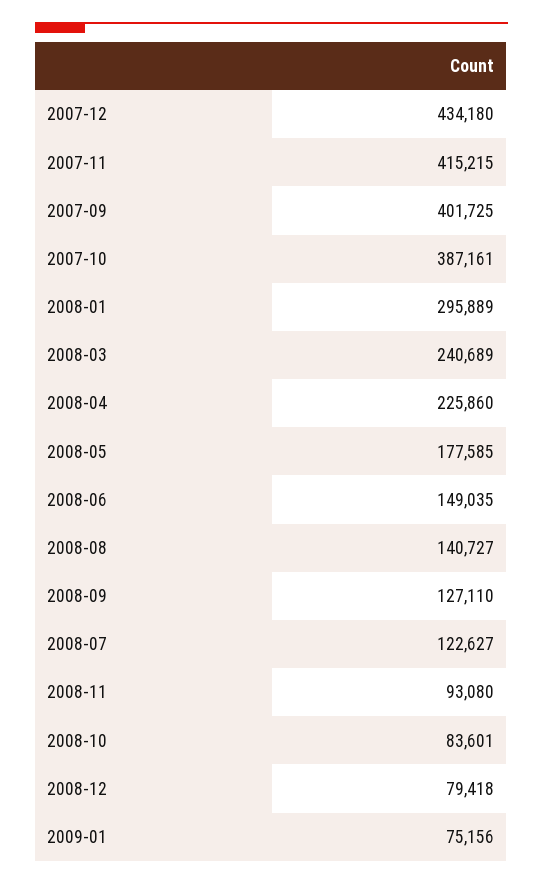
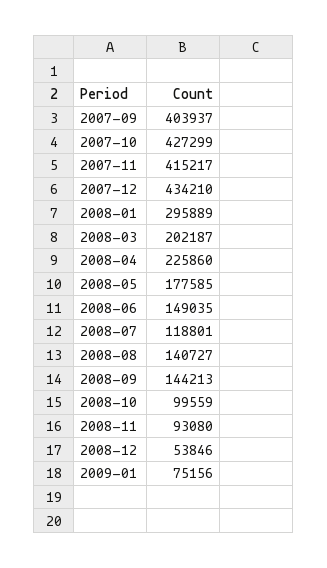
  {
-   "2007-12": 434180,
+   "2007-12": 434210,
-   "2007-11": 415215,
+   "2007-11": 415217,
-   "2007-09": 401725,
+   "2007-09": 403937,
-   "2007-10": 387161,
+   "2007-10": 427299,
    "2008-01": 295889,
-   "2008-03": 240689,
+   "2008-03": 202187,
    "2008-04": 225860,
    "2008-05": 177585,
    "2008-06": 149035,
    "2008-08": 140727,
-   "2008-09": 127110,
+   "2008-09": 144213,
-   "2008-07": 122627,
+   "2008-07": 118801,
    "2008-11": 93080,
-   "2008-10": 83601,
+   "2008-10": 99559,
-   "2008-12": 79418,
+   "2008-12": 53846,
    "2009-01": 75156
  }

